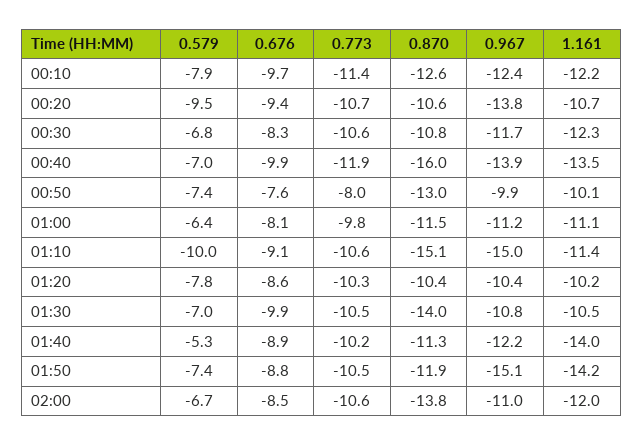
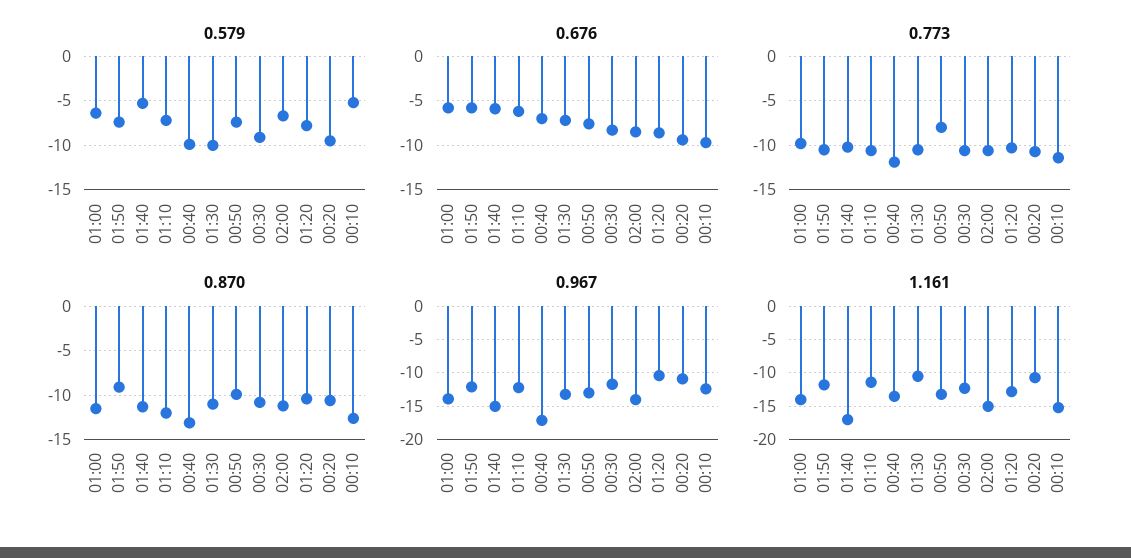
  {
    "0.579": {
-     "00:10": -7.9,
+     "00:10": -5,
      "00:20": -9.5,
-     "00:30": -6.8,
+     "00:30": -9,
-     "00:40": -7,
+     "00:40": -10,
      "00:50": -7.4,
      "01:00": -6.4,
-     "01:10": -10,
+     "01:10": -7,
      "01:20": -7.8,
-     "01:30": -7,
+     "01:30": -10,
      "01:40": -5.3,
      "01:50": -7.4,
      "02:00": -6.7
    },
    "0.676": {
      "00:10": -9.7,
      "00:20": -9.4,
      "00:30": -8.3,
-     "00:40": -9.9,
+     "00:40": -7,
      "00:50": -7.6,
-     "01:00": -8.1,
+     "01:00": -6,
-     "01:10": -9.1,
+     "01:10": -6,
      "01:20": -8.6,
-     "01:30": -9.9,
+     "01:30": -7,
-     "01:40": -8.9,
+     "01:40": -6,
-     "01:50": -8.8,
+     "01:50": -6,
      "02:00": -8.5
    },
    "0.773": {
      "00:10": -11.4,
      "00:20": -10.7,
      "00:30": -10.6,
      "00:40": -11.9,
      "00:50": -8,
      "01:00": -9.8,
      "01:10": -10.6,
      "01:20": -10.3,
      "01:30": -10.5,
      "01:40": -10.2,
      "01:50": -10.5,
      "02:00": -10.6
    },
    "0.870": {
      "00:10": -12.6,
      "00:20": -10.6,
      "00:30": -10.8,
-     "00:40": -16,
+     "00:40": -13,
-     "00:50": -13,
+     "00:50": -10,
      "01:00": -11.5,
-     "01:10": -15.1,
+     "01:10": -12,
      "01:20": -10.4,
-     "01:30": -14,
+     "01:30": -11,
      "01:40": -11.3,
-     "01:50": -11.9,
+     "01:50": -9,
-     "02:00": -13.8
+     "02:00": -11
    },
    "0.967": {
      "00:10": -12.4,
-     "00:20": -13.8,
+     "00:20": -11,
      "00:30": -11.7,
-     "00:40": -13.9,
+     "00:40": -17,
-     "00:50": -9.9,
+     "00:50": -13,
-     "01:00": -11.2,
+     "01:00": -14,
-     "01:10": -15,
+     "01:10": -12,
      "01:20": -10.4,
-     "01:30": -10.8,
+     "01:30": -13,
-     "01:40": -12.2,
+     "01:40": -15,
-     "01:50": -15.1,
+     "01:50": -12,
-     "02:00": -11
+     "02:00": -14
    },
    "1.161": {
-     "00:10": -12.2,
+     "00:10": -15,
      "00:20": -10.7,
      "00:30": -12.3,
      "00:40": -13.5,
-     "00:50": -10.1,
+     "00:50": -13,
-     "01:00": -11.1,
+     "01:00": -14,
      "01:10": -11.4,
-     "01:20": -10.2,
+     "01:20": -13,
      "01:30": -10.5,
-     "01:40": -14,
+     "01:40": -17,
-     "01:50": -14.2,
+     "01:50": -12,
-     "02:00": -12
+     "02:00": -15
    }
  }

